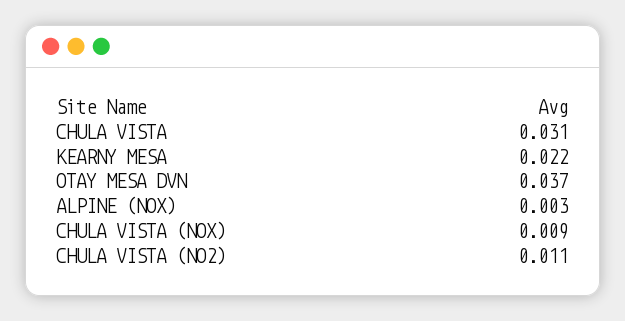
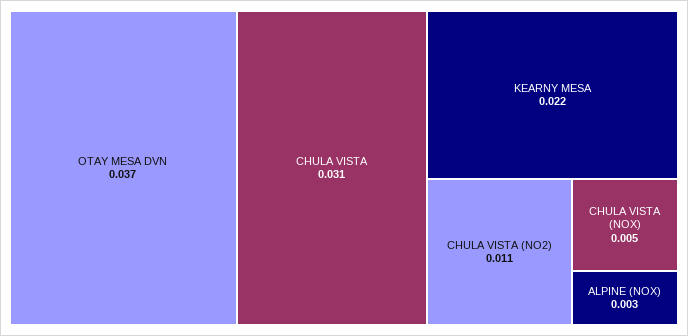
  {
    "CHULA VISTA": 0.031,
    "KEARNY MESA": 0.022,
    "OTAY MESA DVN": 0.037,
    "ALPINE (NOX)": 0.003,
-   "CHULA VISTA (NOX)": 0.009,
+   "CHULA VISTA (NOX)": 0.005,
    "CHULA VISTA (NO2)": 0.011
  }

